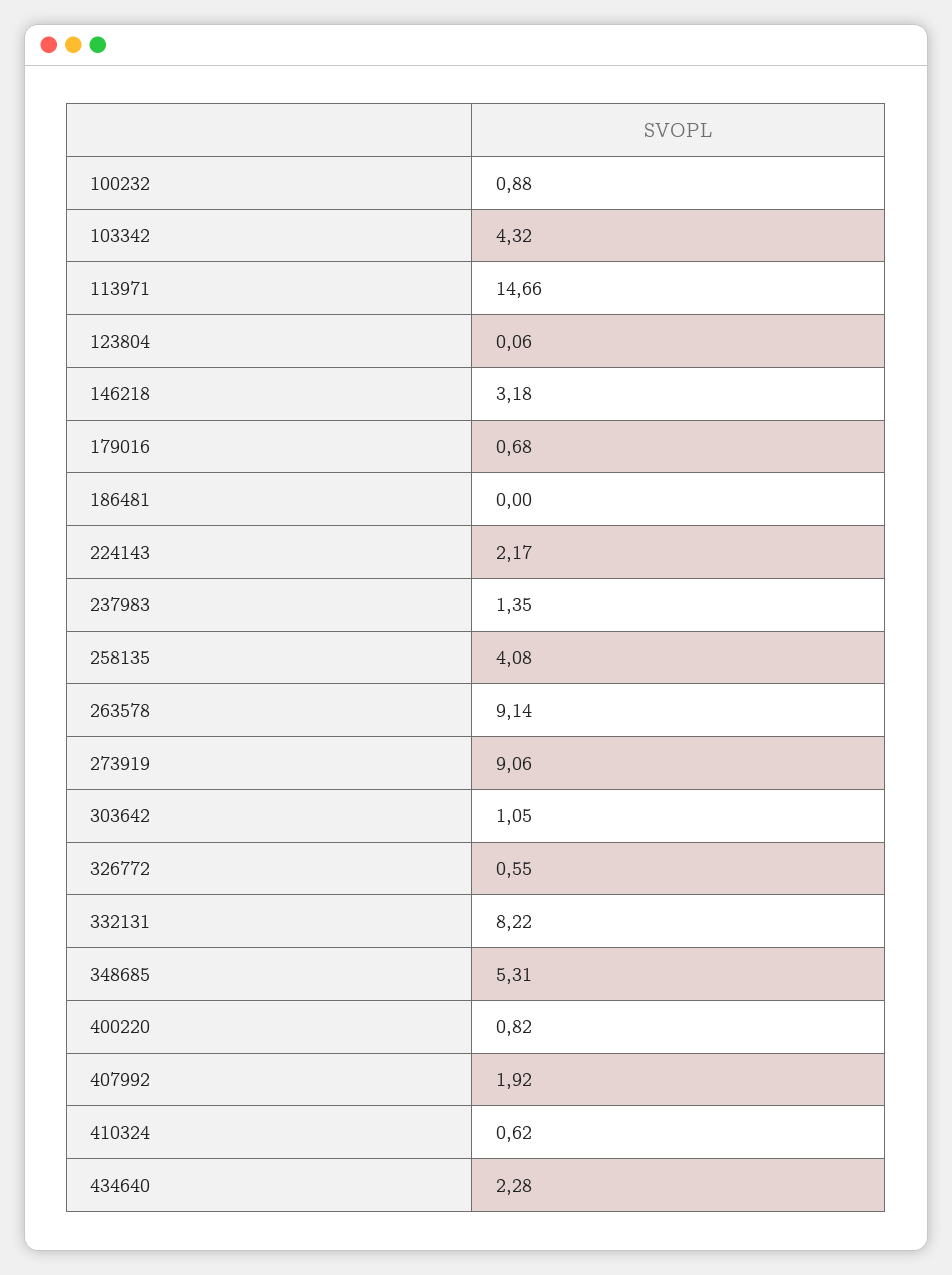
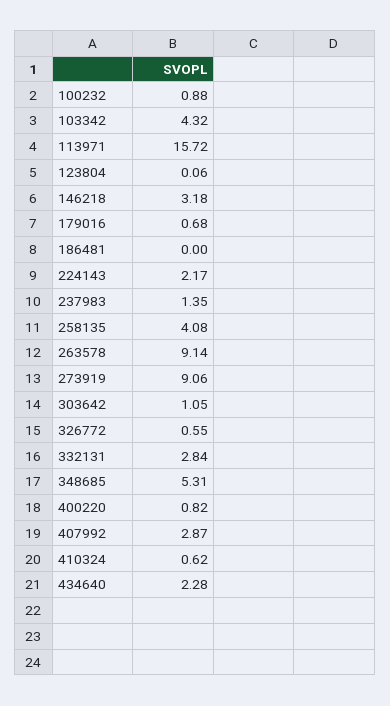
  {
    "100232": 0.88,
    "103342": 4.32,
-   "113971": 14.66,
+   "113971": 15.72,
    "123804": 0.06,
    "146218": 3.18,
    "179016": 0.68,
    "186481": 0,
    "224143": 2.17,
    "237983": 1.35,
    "258135": 4.08,
    "263578": 9.14,
    "273919": 9.06,
    "303642": 1.05,
    "326772": 0.55,
-   "332131": 8.22,
+   "332131": 2.84,
    "348685": 5.31,
    "400220": 0.82,
-   "407992": 1.92,
+   "407992": 2.87,
    "410324": 0.62,
    "434640": 2.28
  }

